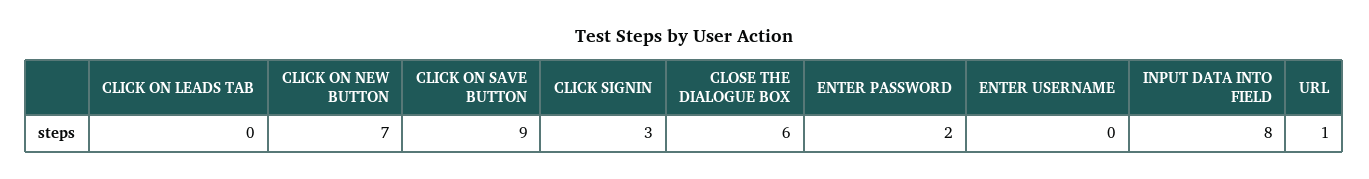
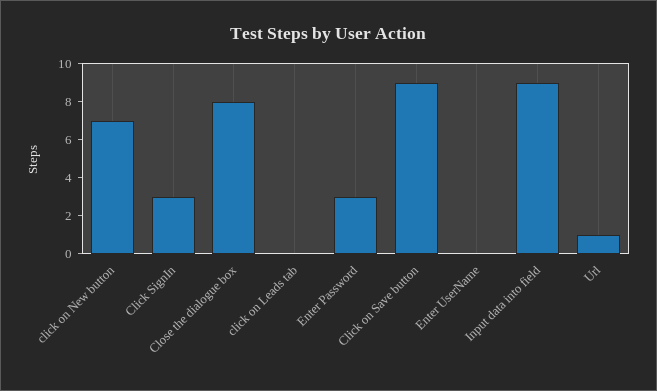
  {
    "CLICK ON LEADS TAB": 0,
    "CLICK ON NEW BUTTON": 7,
    "CLICK ON SAVE BUTTON": 9,
    "CLICK SIGNIN": 3,
-   "CLOSE THE DIALOGUE BOX": 6,
+   "CLOSE THE DIALOGUE BOX": 8,
-   "ENTER PASSWORD": 2,
+   "ENTER PASSWORD": 3,
    "ENTER USERNAME": 0,
-   "INPUT DATA INTO FIELD": 8,
+   "INPUT DATA INTO FIELD": 9,
    "URL": 1
  }

